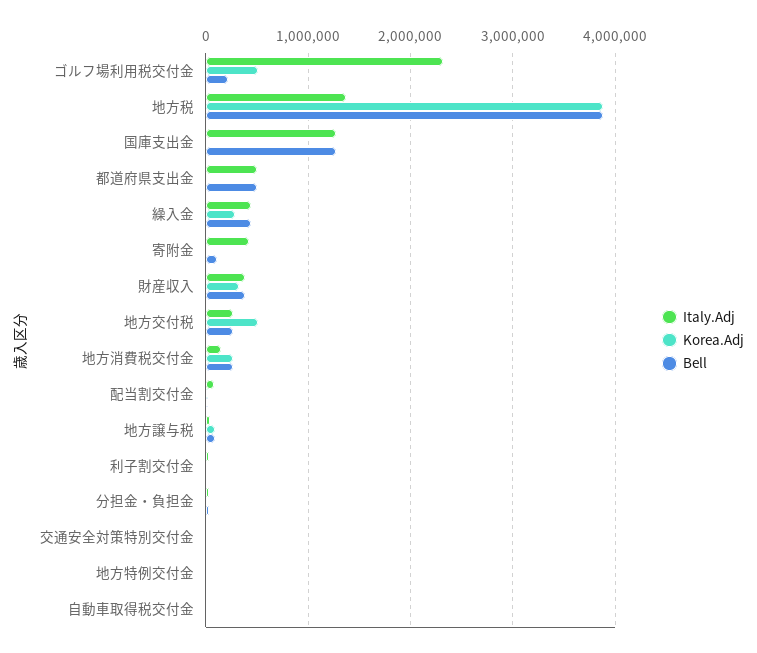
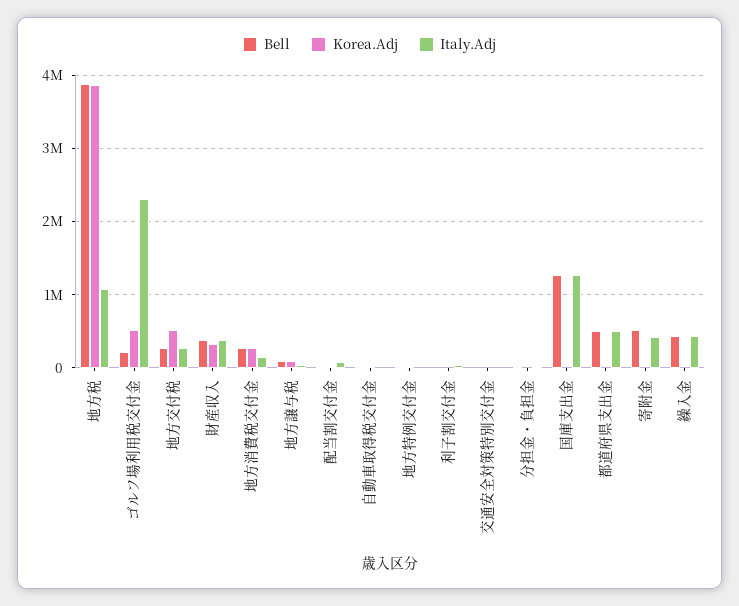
  {
    "Italy.Adj": {
      "ゴルフ場利用税交付金": 2300000,
-     "地方税": 1400000,
+     "地方税": 1100000,
      "国庫支出金": 1300000,
      "都道府県支出金": 500000,
      "繰入金": 400000,
      "寄附金": 400000,
      "財産収入": 400000,
      "地方交付税": 300000,
      "地方消費税交付金": 100000,
      "配当割交付金": 100000,
      "地方譲与税": 0,
      "利子割交付金": 0,
      "分担金・負担金": 0,
      "交通安全対策特別交付金": 0,
      "地方特例交付金": 0,
      "自動車取得税交付金": 0
    },
    "Korea.Adj": {
      "ゴルフ場利用税交付金": 500000,
      "地方税": 3900000,
      "国庫支出金": 0,
      "都道府県支出金": 0,
-     "繰入金": 300000,
+     "繰入金": 0,
      "寄附金": 0,
      "財産収入": 300000,
      "地方交付税": 500000,
      "地方消費税交付金": 300000,
      "配当割交付金": 0,
      "地方譲与税": 100000,
      "利子割交付金": 0,
      "分担金・負担金": 0,
      "交通安全対策特別交付金": 0,
      "地方特例交付金": 0,
      "自動車取得税交付金": 0
    },
    "Bell": {
      "ゴルフ場利用税交付金": 200000,
      "地方税": 3900000,
      "国庫支出金": 1300000,
      "都道府県支出金": 500000,
      "繰入金": 400000,
-     "寄附金": 100000,
+     "寄附金": 500000,
      "財産収入": 400000,
      "地方交付税": 300000,
      "地方消費税交付金": 300000,
      "配当割交付金": 0,
      "地方譲与税": 100000,
      "利子割交付金": 0,
      "分担金・負担金": 0,
      "交通安全対策特別交付金": 0,
      "地方特例交付金": 0,
      "自動車取得税交付金": 0
    }
  }

